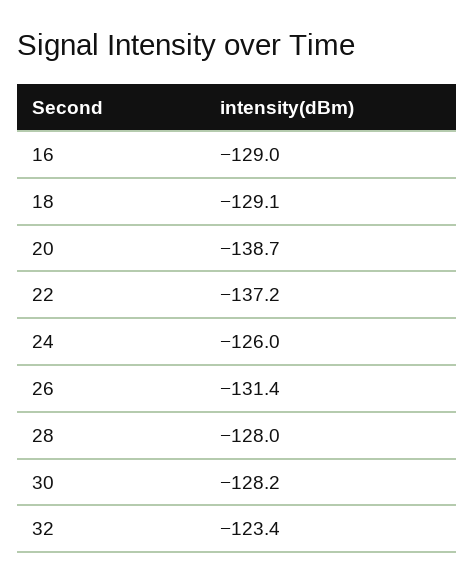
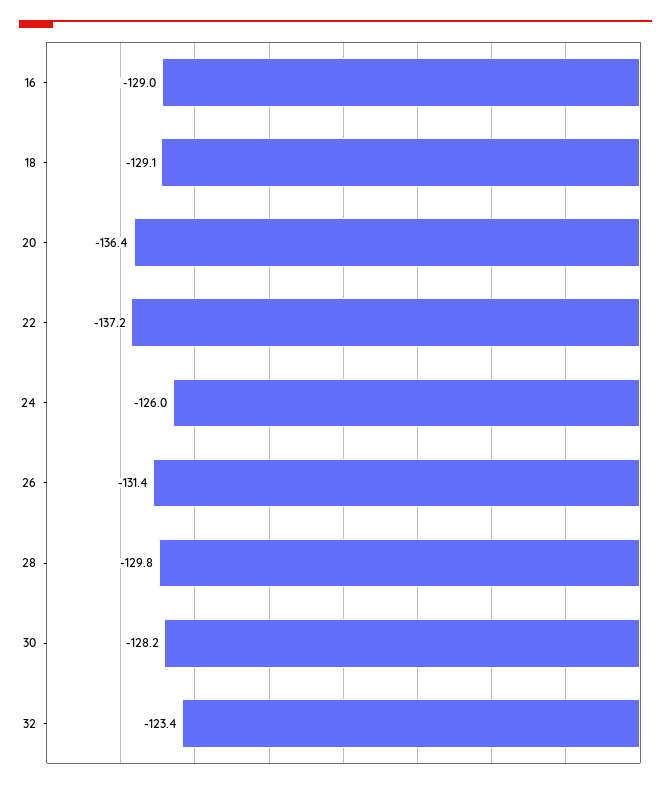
  {
    "16": -129,
    "18": -129.1,
-   "20": -138.7,
+   "20": -136.4,
    "22": -137.2,
    "24": -126,
    "26": -131.4,
-   "28": -128,
+   "28": -129.8,
    "30": -128.2,
    "32": -123.4
  }

